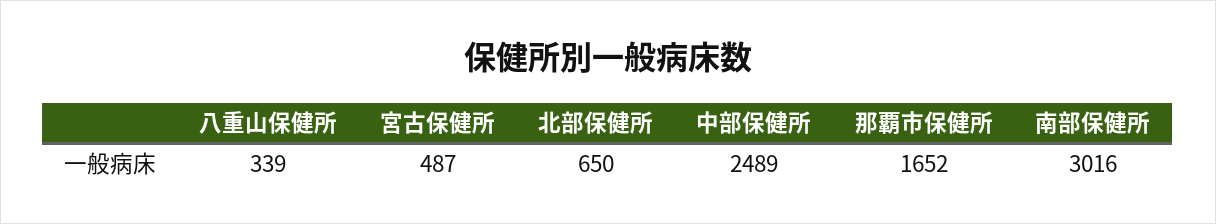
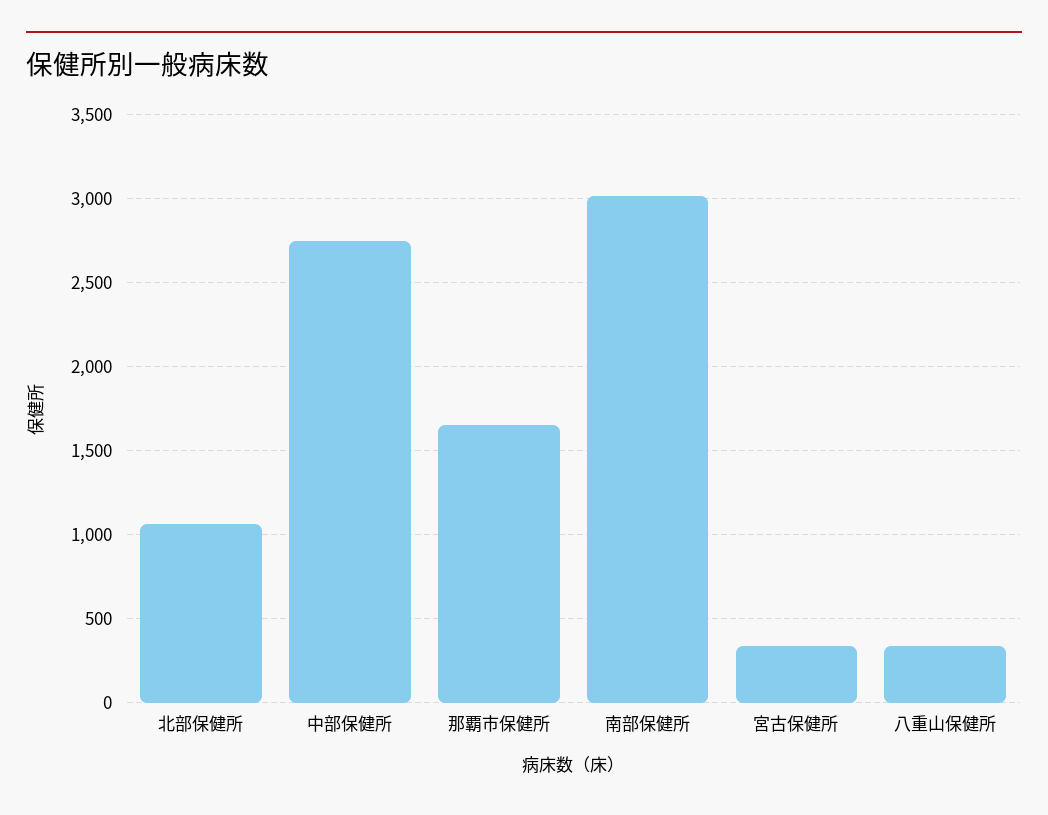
  {
    "八重山保健所": 339,
-   "宮古保健所": 487,
+   "宮古保健所": 350,
-   "北部保健所": 650,
+   "北部保健所": 1050,
-   "中部保健所": 2489,
+   "中部保健所": 2750,
    "那覇市保健所": 1652,
    "南部保健所": 3016
  }

